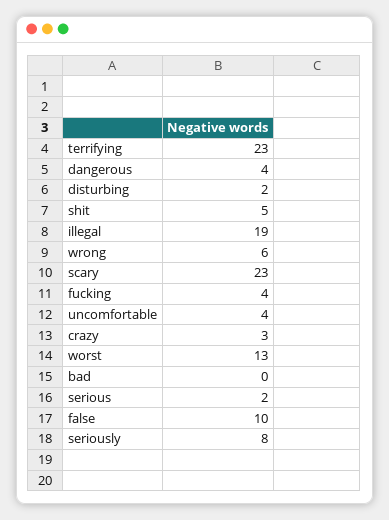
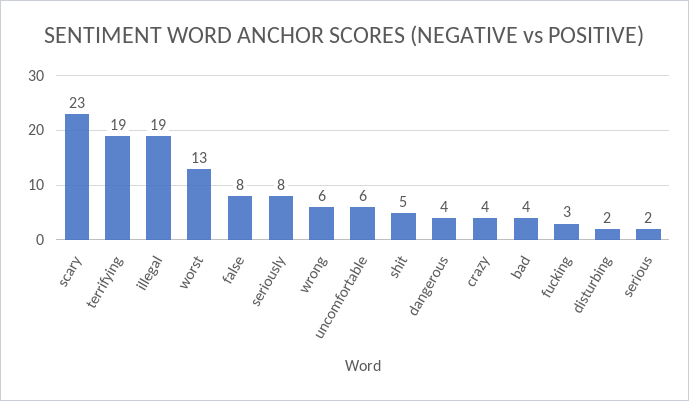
  {
-   "terrifying": 23,
+   "terrifying": 19,
    "dangerous": 4,
    "disturbing": 2,
    "shit": 5,
    "illegal": 19,
    "wrong": 6,
    "scary": 23,
-   "fucking": 4,
+   "fucking": 3,
-   "uncomfortable": 4,
+   "uncomfortable": 6,
-   "crazy": 3,
+   "crazy": 4,
    "worst": 13,
-   "bad": 0,
+   "bad": 4,
    "serious": 2,
-   "false": 10,
+   "false": 8,
    "seriously": 8
  }

